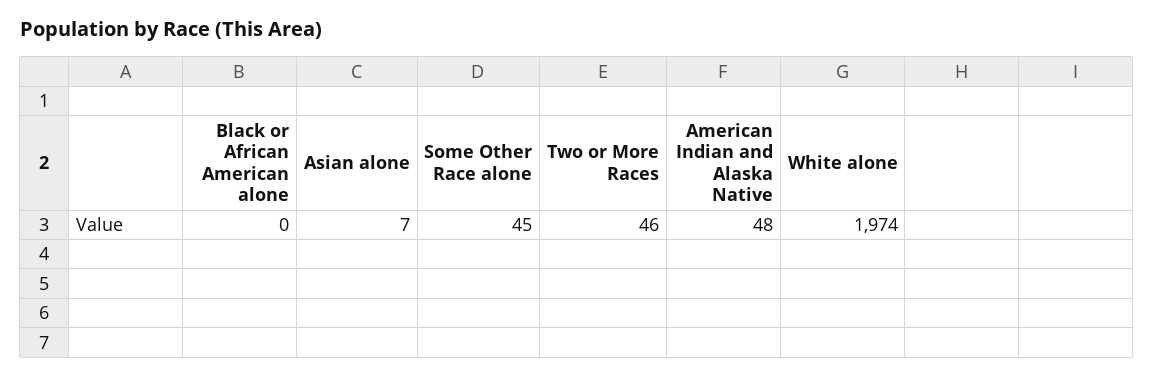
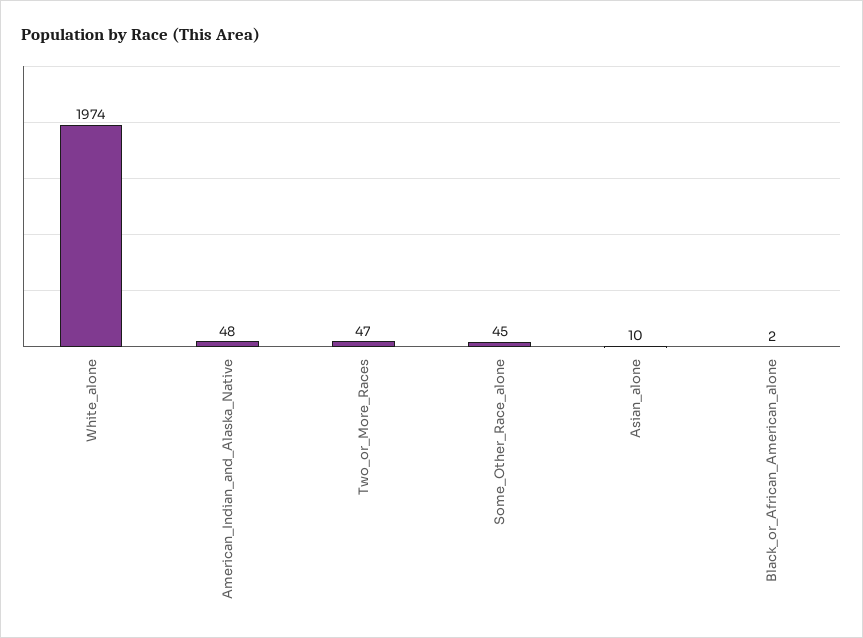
  {
-   "Black or African American alone": 0,
+   "Black or African American alone": 2,
-   "Asian alone": 7,
+   "Asian alone": 10,
    "Some Other Race alone": 45,
-   "Two or More Races": 46,
+   "Two or More Races": 47,
    "American Indian and Alaska Native": 48,
    "White alone": 1974
  }

